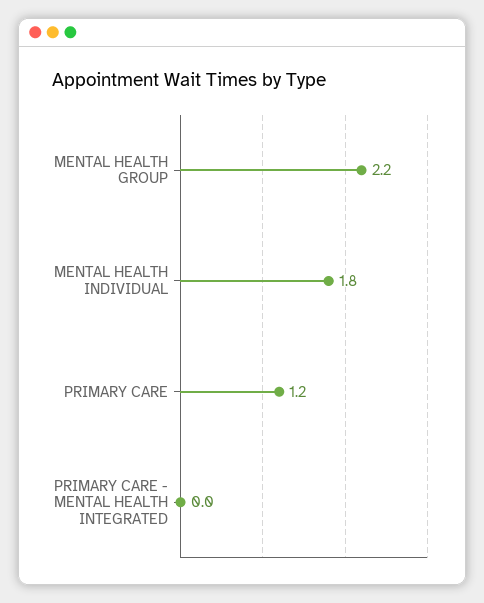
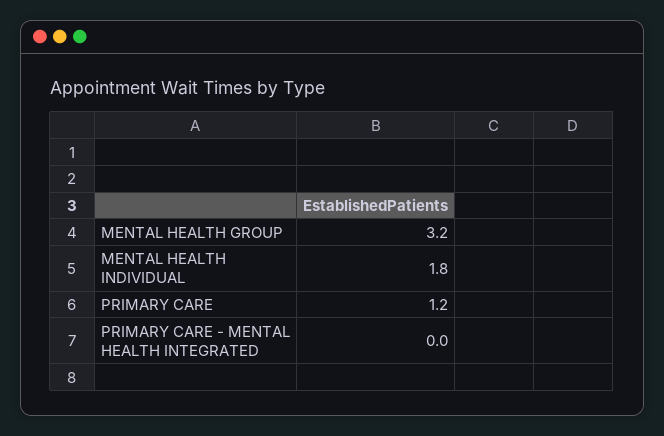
  {
-   "MENTAL HEALTH GROUP": 2.2,
+   "MENTAL HEALTH GROUP": 3.2,
    "MENTAL HEALTH INDIVIDUAL": 1.8,
    "PRIMARY CARE": 1.2,
    "PRIMARY CARE - MENTAL HEALTH INTEGRATED": 0
  }

